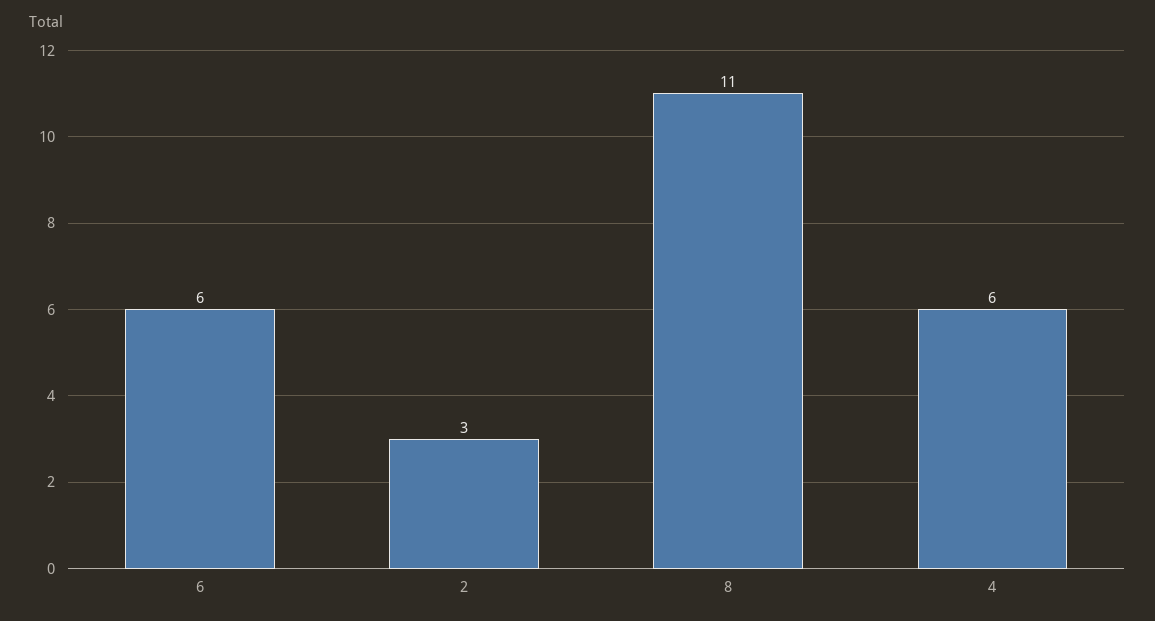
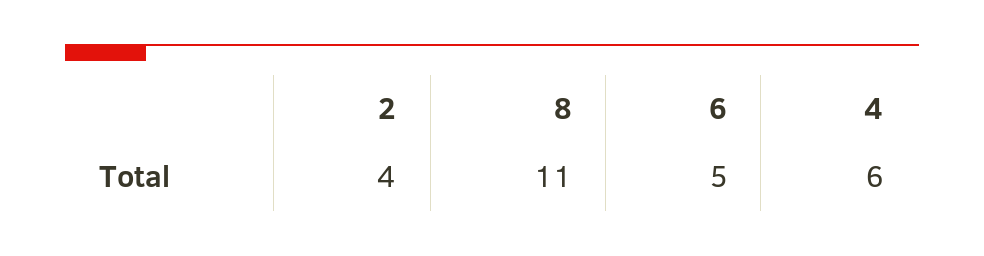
  {
-   "6": 6,
+   "6": 5,
-   "2": 3,
+   "2": 4,
    "8": 11,
    "4": 6
  }

